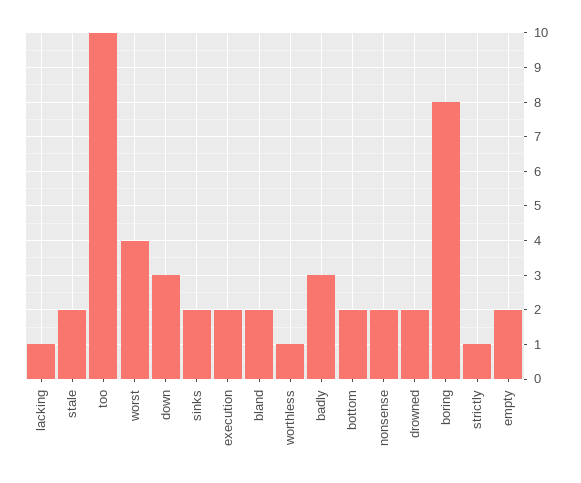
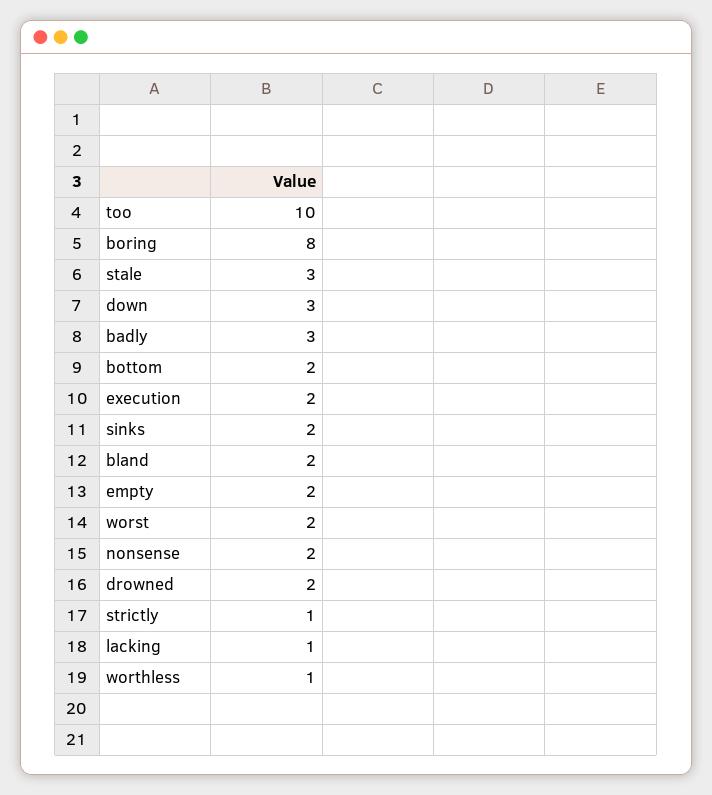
  {
    "lacking": 1,
-   "stale": 2,
+   "stale": 3,
    "too": 10,
-   "worst": 4,
+   "worst": 2,
    "down": 3,
    "sinks": 2,
    "execution": 2,
    "bland": 2,
    "worthless": 1,
    "badly": 3,
    "bottom": 2,
    "nonsense": 2,
    "drowned": 2,
    "boring": 8,
    "strictly": 1,
    "empty": 2
  }

